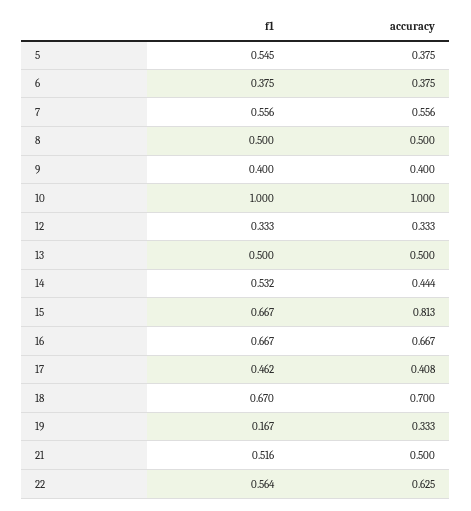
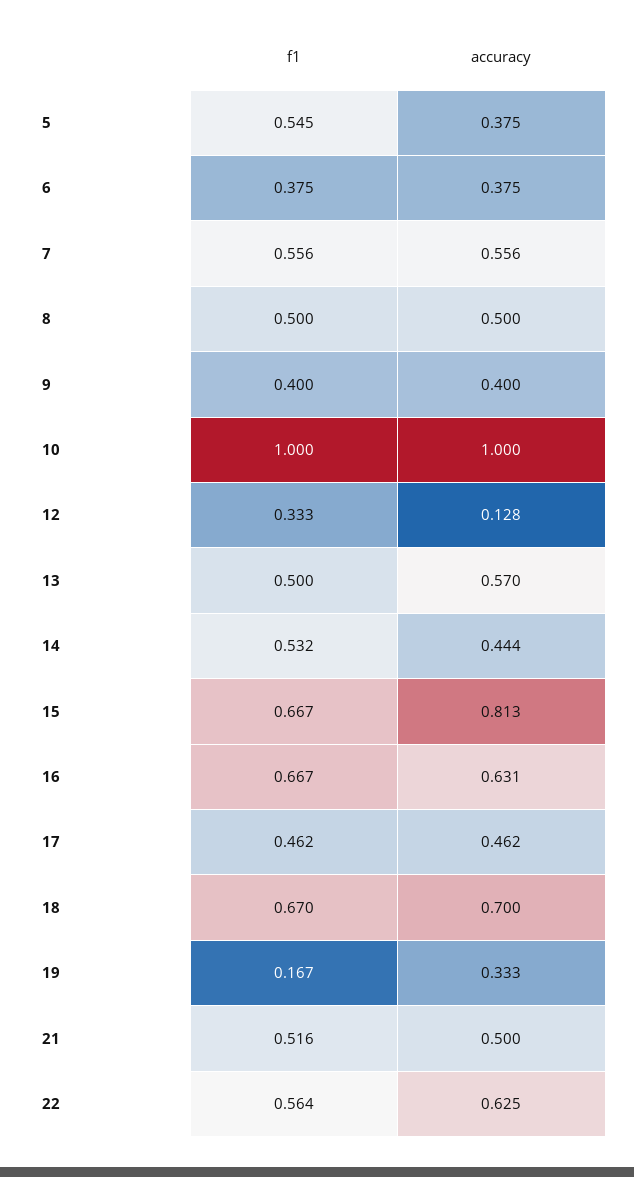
  {
    "f1": {
      "5": 0.545,
      "6": 0.375,
      "7": 0.556,
      "8": 0.5,
      "9": 0.4,
      "10": 1,
      "12": 0.333,
      "13": 0.5,
      "14": 0.532,
      "15": 0.667,
      "16": 0.667,
      "17": 0.462,
      "18": 0.67,
      "19": 0.167,
      "21": 0.516,
      "22": 0.564
    },
    "accuracy": {
      "5": 0.375,
      "6": 0.375,
      "7": 0.556,
      "8": 0.5,
      "9": 0.4,
      "10": 1,
-     "12": 0.333,
+     "12": 0.128,
-     "13": 0.5,
+     "13": 0.57,
      "14": 0.444,
      "15": 0.813,
-     "16": 0.667,
+     "16": 0.631,
-     "17": 0.408,
+     "17": 0.462,
      "18": 0.7,
      "19": 0.333,
      "21": 0.5,
      "22": 0.625
    }
  }

